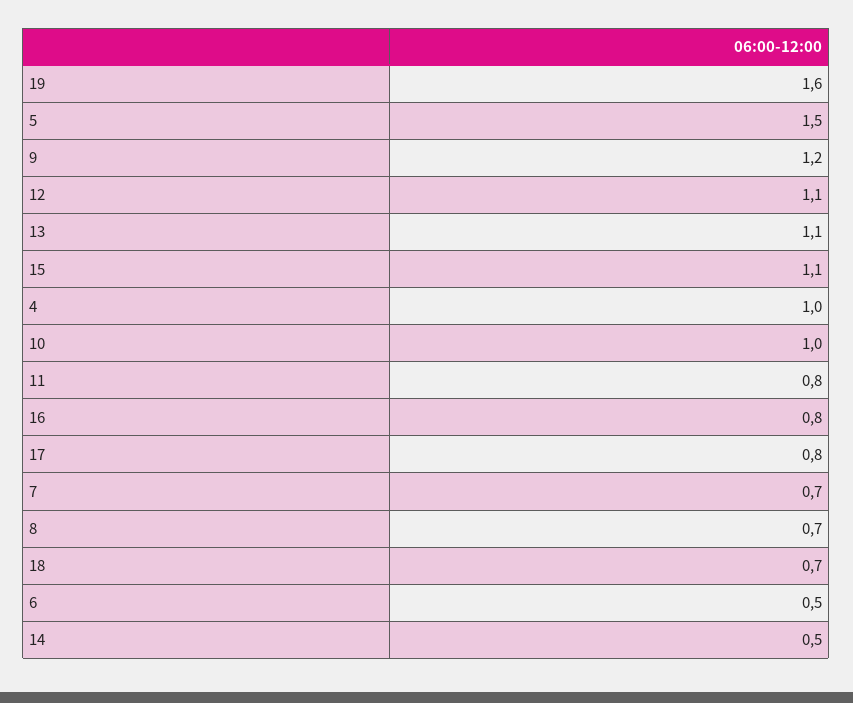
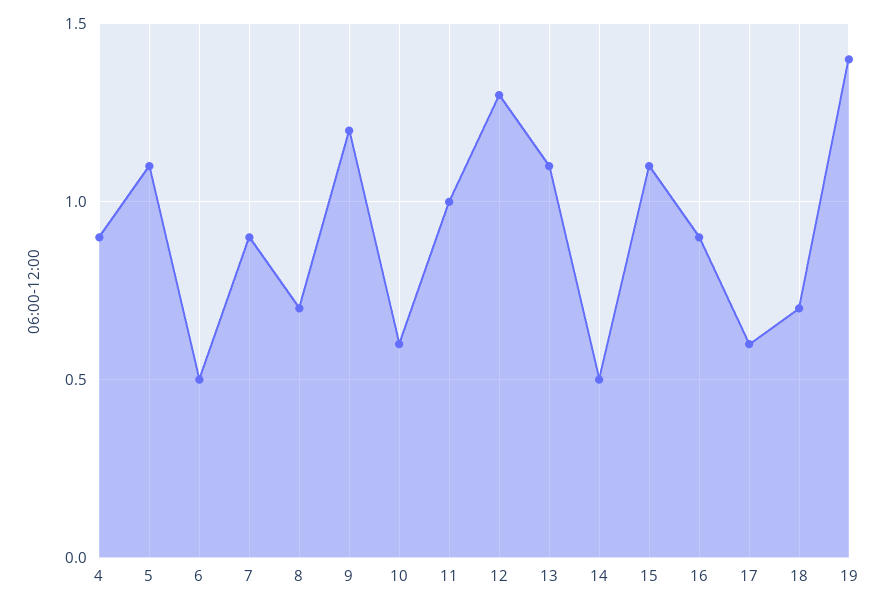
  {
-   "19": 1.6,
+   "19": 1.4,
-   "5": 1.5,
+   "5": 1.1,
    "9": 1.2,
-   "12": 1.1,
+   "12": 1.3,
    "13": 1.1,
    "15": 1.1,
-   "4": 1,
+   "4": 0.9,
-   "10": 1,
+   "10": 0.6,
-   "11": 0.8,
+   "11": 1,
-   "16": 0.8,
+   "16": 0.9,
-   "17": 0.8,
+   "17": 0.6,
-   "7": 0.7,
+   "7": 0.9,
    "8": 0.7,
    "18": 0.7,
    "6": 0.5,
    "14": 0.5
  }

